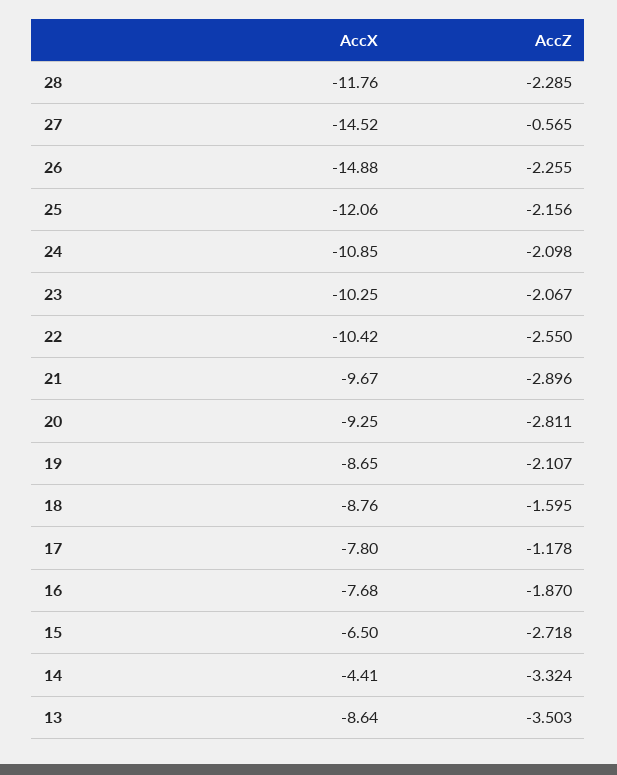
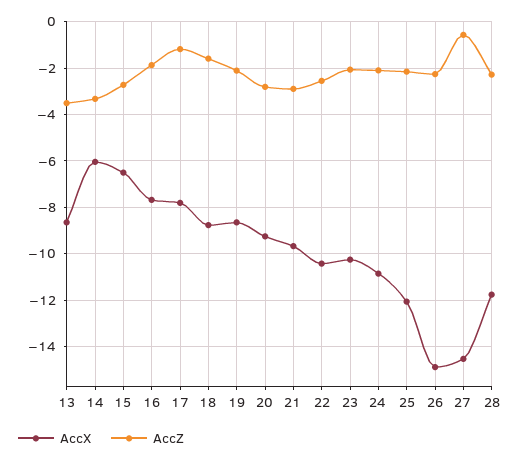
  {
    "AccX": {
      "28": -11.76,
      "27": -14.52,
      "26": -14.88,
      "25": -12.06,
      "24": -10.85,
      "23": -10.25,
      "22": -10.42,
      "21": -9.67,
      "20": -9.25,
      "19": -8.65,
      "18": -8.76,
      "17": -7.8,
      "16": -7.68,
      "15": -6.5,
-     "14": -4.41,
+     "14": -6,
      "13": -8.64
    },
    "AccZ": {
      "28": -2.285,
      "27": -0.565,
      "26": -2.255,
      "25": -2.156,
      "24": -2.098,
      "23": -2.067,
      "22": -2.55,
      "21": -2.896,
      "20": -2.811,
      "19": -2.107,
      "18": -1.595,
      "17": -1.178,
      "16": -1.87,
      "15": -2.718,
      "14": -3.324,
      "13": -3.503
    }
  }

